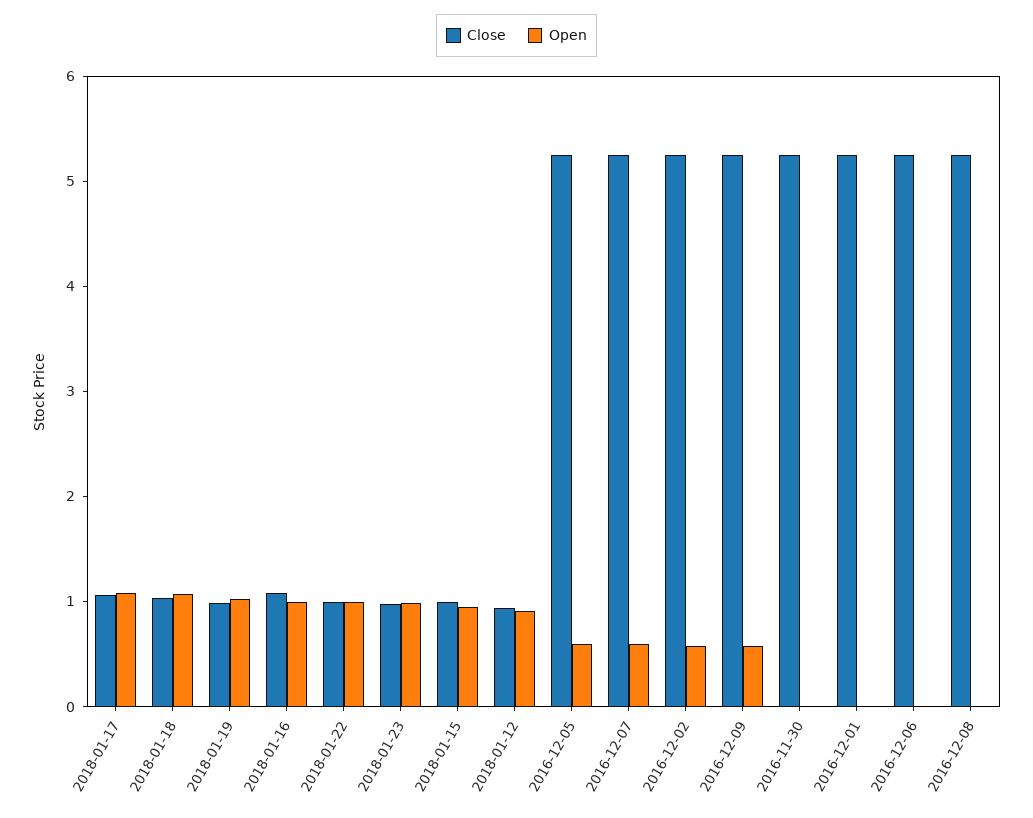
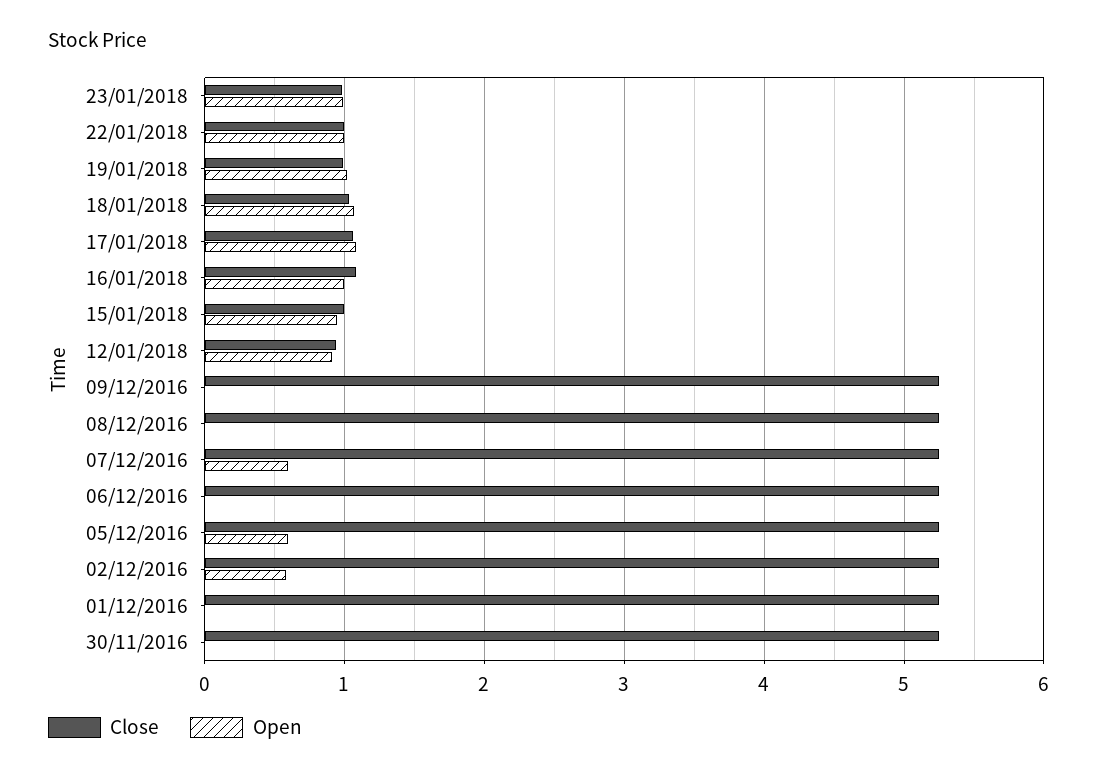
  {
    "Close": {
      "2018-01-17": 1.1,
      "2018-01-18": 1,
      "2018-01-19": 1,
      "2018-01-16": 1.1,
      "2018-01-22": 1,
      "2018-01-23": 1,
      "2018-01-15": 1,
      "2018-01-12": 0.9,
      "2016-12-05": 5.3,
      "2016-12-07": 5.3,
      "2016-12-02": 5.3,
      "2016-12-09": 5.3,
      "2016-11-30": 5.3,
      "2016-12-01": 5.3,
      "2016-12-06": 5.3,
      "2016-12-08": 5.3
    },
    "Open": {
      "2018-01-17": 1.1,
      "2018-01-18": 1.1,
      "2018-01-19": 1,
      "2018-01-16": 1,
      "2018-01-22": 1,
      "2018-01-23": 1,
      "2018-01-15": 1,
      "2018-01-12": 0.9,
      "2016-12-05": 0.6,
      "2016-12-07": 0.6,
      "2016-12-02": 0.6,
-     "2016-12-09": 0.6,
+     "2016-12-09": 0,
      "2016-11-30": 0,
      "2016-12-01": 0,
      "2016-12-06": 0,
      "2016-12-08": 0
    }
  }

